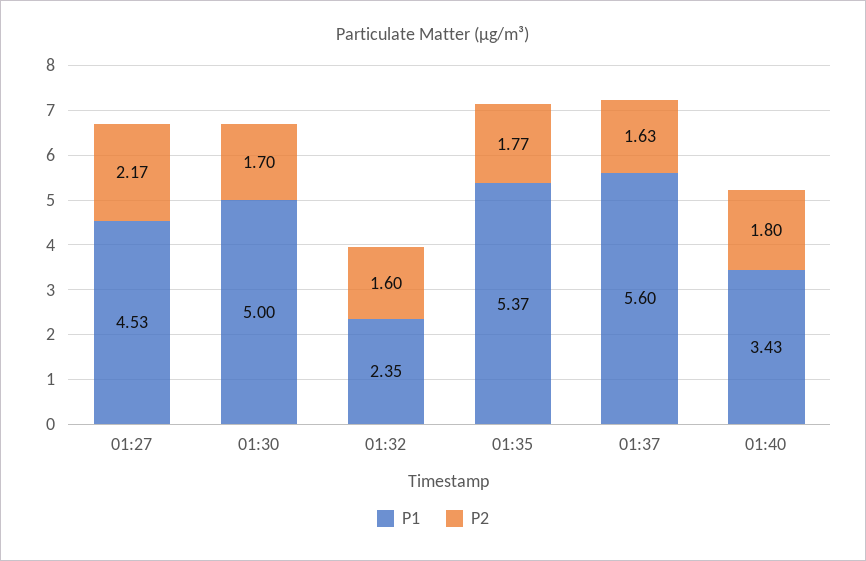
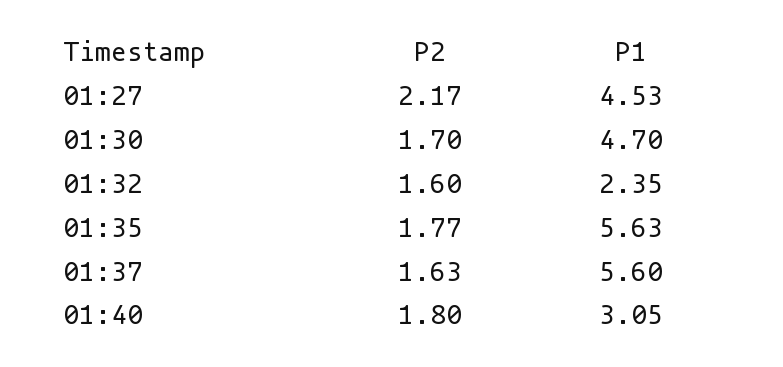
  {
    "P1": {
      "01:27": 4.53,
-     "01:30": 5,
+     "01:30": 4.7,
      "01:32": 2.35,
-     "01:35": 5.37,
+     "01:35": 5.63,
      "01:37": 5.6,
-     "01:40": 3.43
+     "01:40": 3.05
    },
    "P2": {
      "01:27": 2.17,
      "01:30": 1.7,
      "01:32": 1.6,
      "01:35": 1.77,
      "01:37": 1.63,
      "01:40": 1.8
    }
  }

